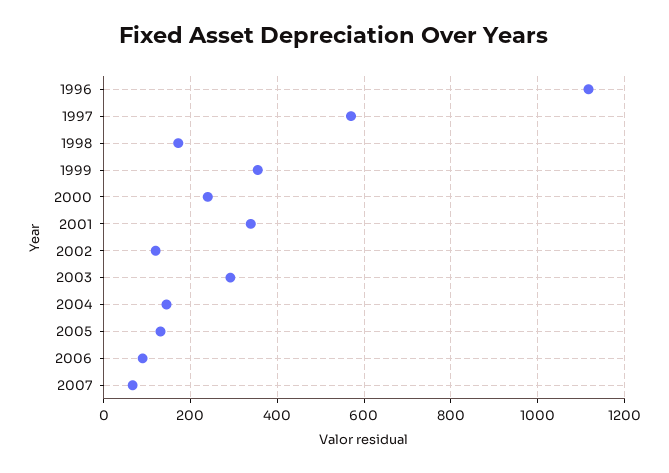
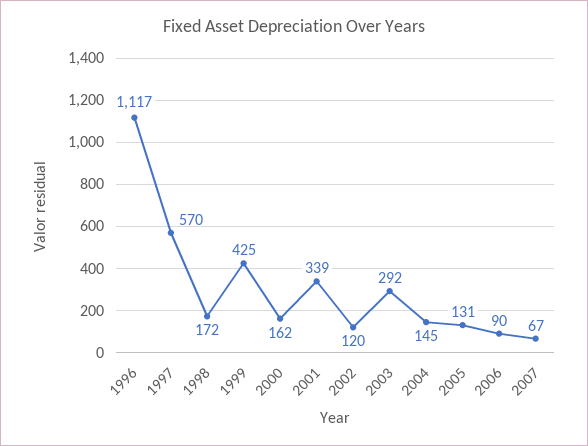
  {
    "1996": 1117,
    "1997": 570,
    "1998": 172,
-   "1999": 360,
+   "1999": 425,
-   "2000": 240,
+   "2000": 162,
    "2001": 339,
    "2002": 120,
    "2003": 292,
    "2004": 145,
    "2005": 131,
    "2006": 90,
    "2007": 67
  }

